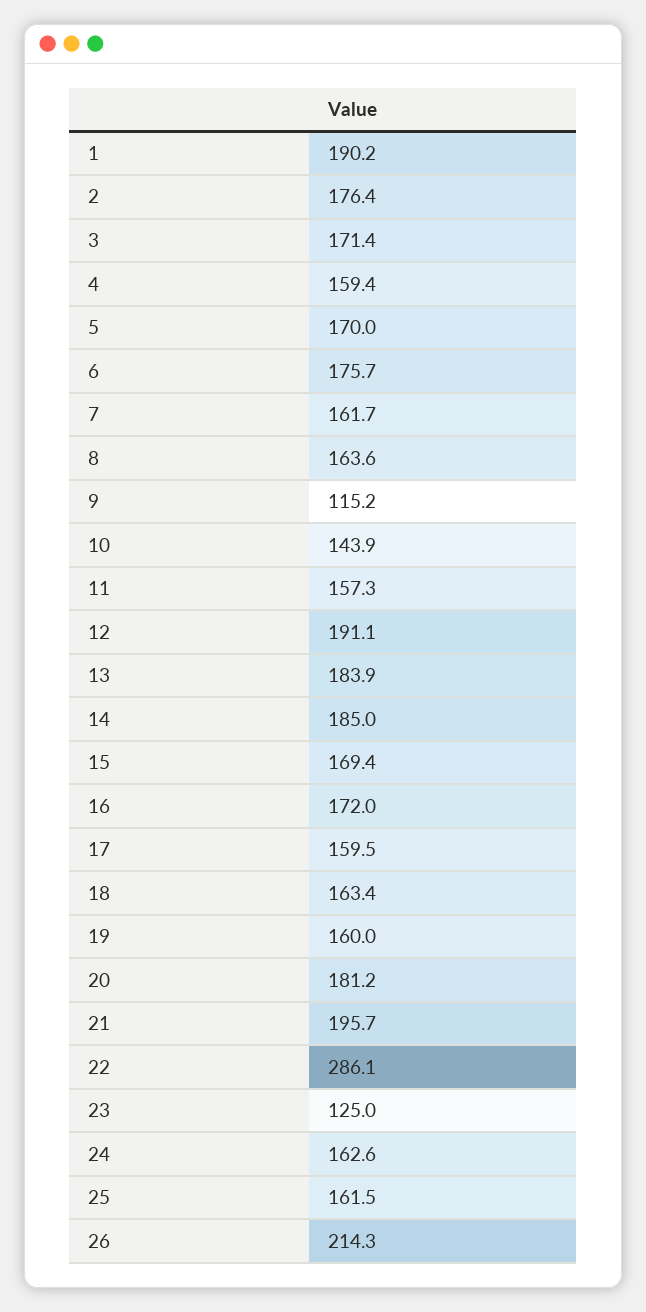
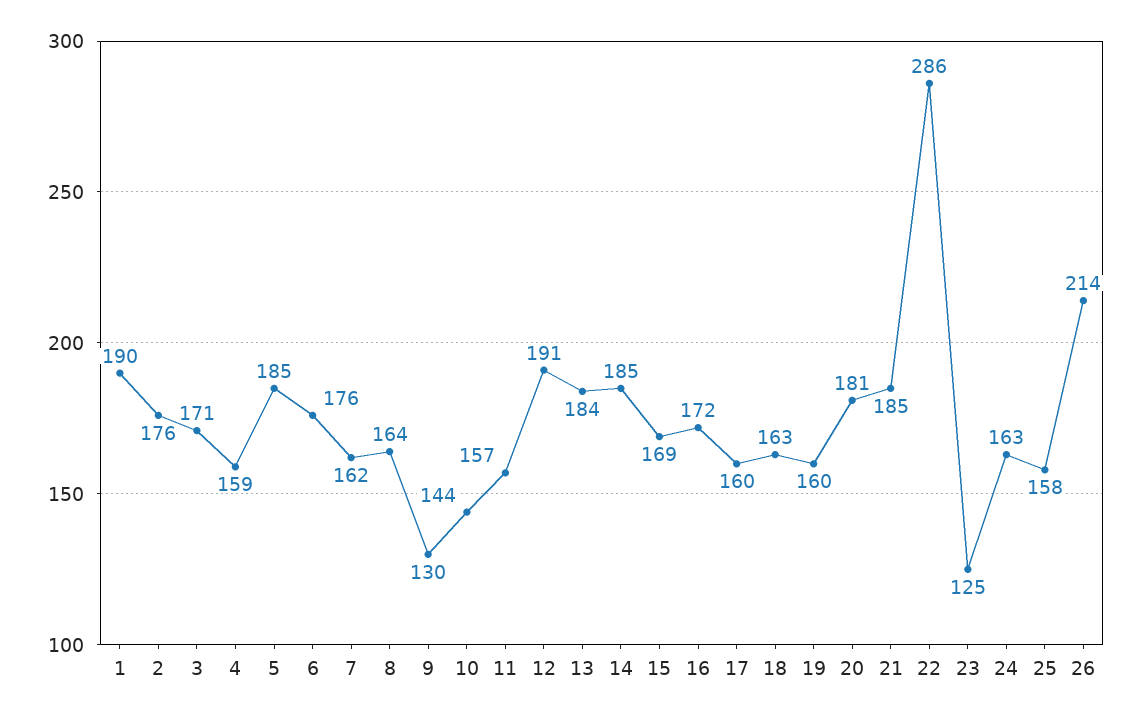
  {
    "1": 190.2,
    "2": 176.4,
    "3": 171.4,
    "4": 159.4,
-   "5": 170,
+   "5": 185,
    "6": 175.7,
    "7": 161.7,
    "8": 163.6,
-   "9": 115.2,
+   "9": 130,
    "10": 143.9,
    "11": 157.3,
    "12": 191.1,
    "13": 183.9,
    "14": 185,
    "15": 169.4,
    "16": 172,
    "17": 159.5,
    "18": 163.4,
    "19": 160,
    "20": 181.2,
-   "21": 195.7,
+   "21": 185,
    "22": 286.1,
    "23": 125,
    "24": 162.6,
-   "25": 161.5,
+   "25": 158,
    "26": 214.3
  }

